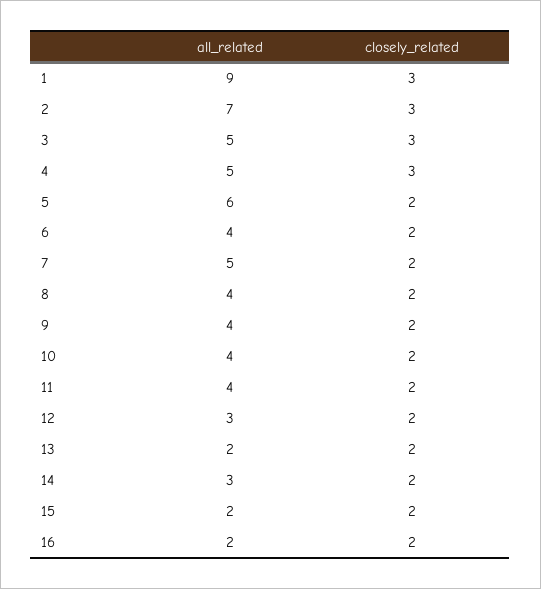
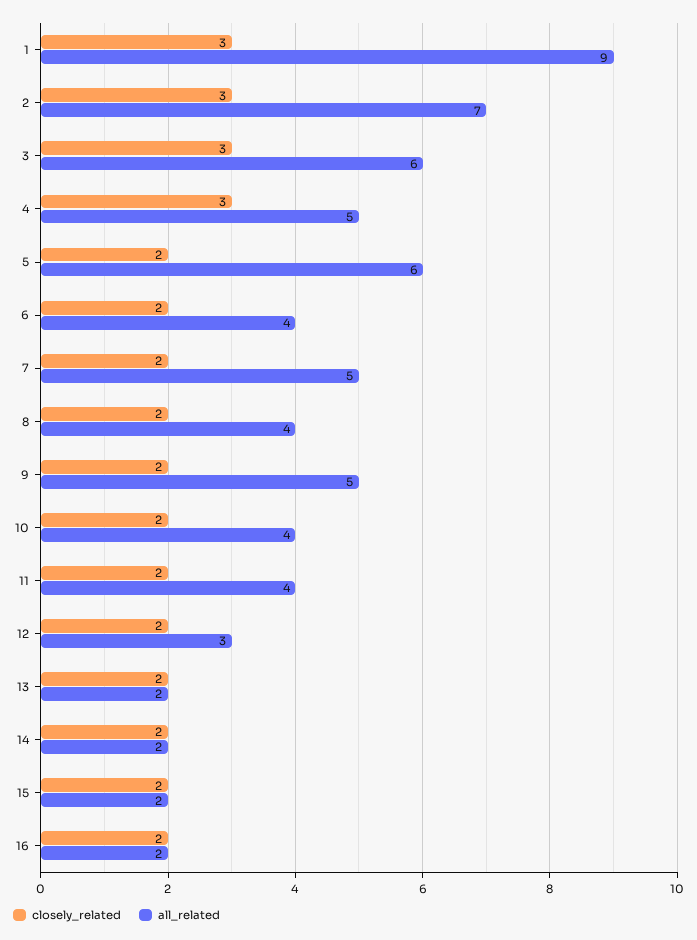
  {
    "all_related": {
      "1": 9,
      "2": 7,
-     "3": 5,
+     "3": 6,
      "4": 5,
      "5": 6,
      "6": 4,
      "7": 5,
      "8": 4,
-     "9": 4,
+     "9": 5,
      "10": 4,
      "11": 4,
      "12": 3,
      "13": 2,
-     "14": 3,
+     "14": 2,
      "15": 2,
      "16": 2
    },
    "closely_related": {
      "1": 3,
      "2": 3,
      "3": 3,
      "4": 3,
      "5": 2,
      "6": 2,
      "7": 2,
      "8": 2,
      "9": 2,
      "10": 2,
      "11": 2,
      "12": 2,
      "13": 2,
      "14": 2,
      "15": 2,
      "16": 2
    }
  }

